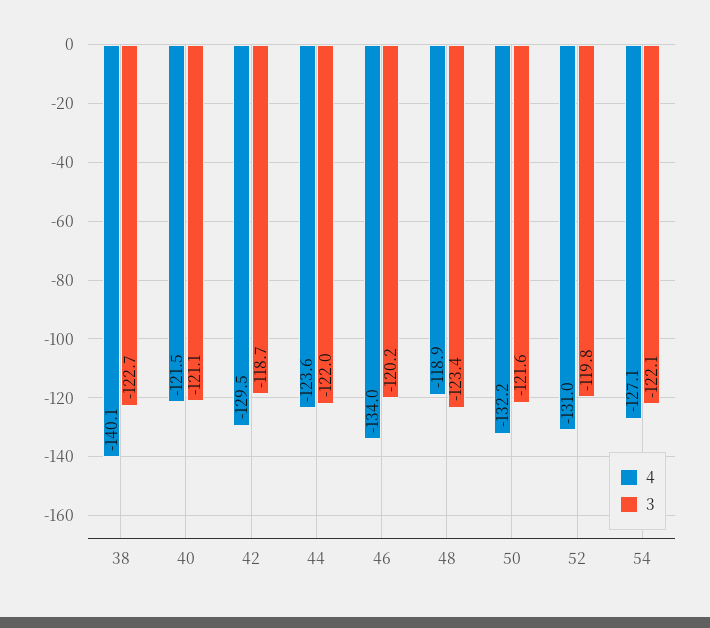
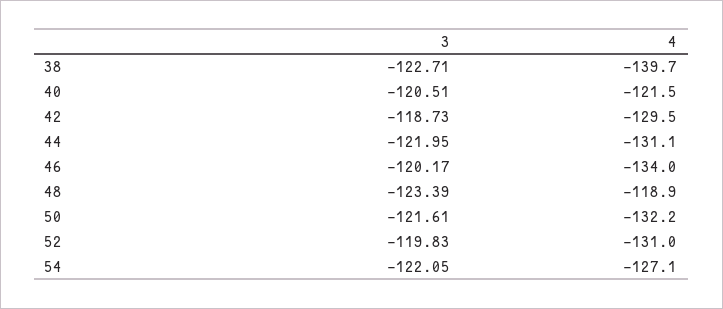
  {
    "4": {
-     "38": -140.1,
+     "38": -139.7,
      "40": -121.5,
      "42": -129.5,
-     "44": -123.6,
+     "44": -131.1,
      "46": -134,
      "48": -118.9,
      "50": -132.2,
      "52": -131,
      "54": -127.1
    },
    "3": {
      "38": -122.71,
-     "40": -121.1,
+     "40": -120.51,
      "42": -118.73,
      "44": -121.95,
      "46": -120.17,
      "48": -123.39,
      "50": -121.61,
      "52": -119.83,
      "54": -122.05
    }
  }

